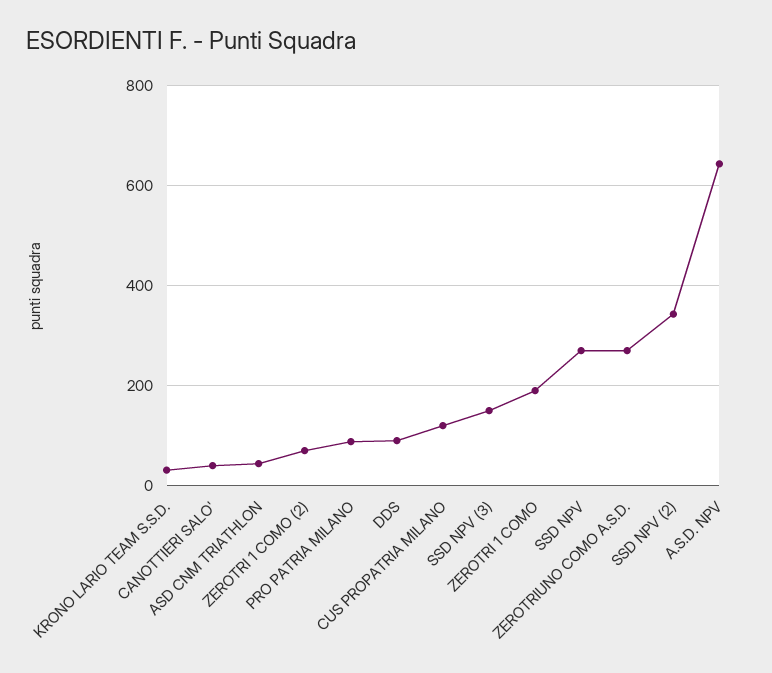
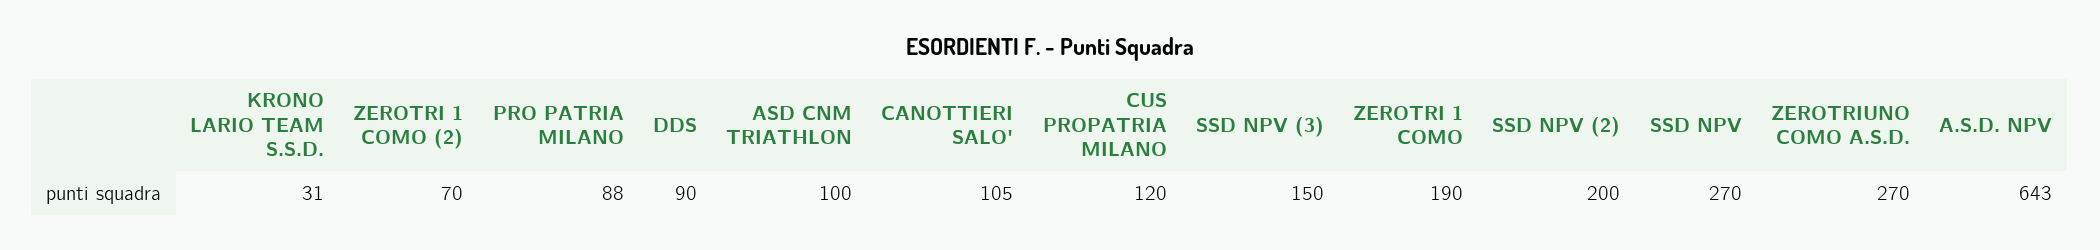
  {
    "KRONO LARIO TEAM S.S.D.": 31,
-   "CANOTTIERI SALO'": 40,
+   "CANOTTIERI SALO'": 105,
-   "ASD CNM TRIATHLON": 40,
+   "ASD CNM TRIATHLON": 100,
    "ZEROTRI 1 COMO (2)": 70,
    "PRO PATRIA MILANO": 88,
    "DDS": 90,
    "CUS PROPATRIA MILANO": 120,
    "SSD NPV (3)": 150,
    "ZEROTRI 1 COMO": 190,
    "SSD NPV": 270,
    "ZEROTRIUNO COMO A.S.D.": 270,
-   "SSD NPV (2)": 340,
+   "SSD NPV (2)": 200,
    "A.S.D. NPV": 643
  }

